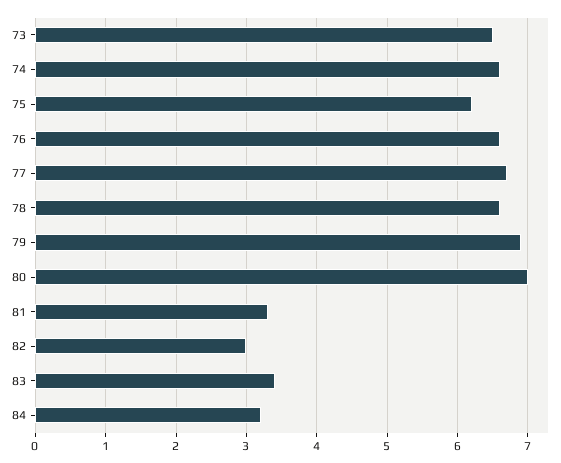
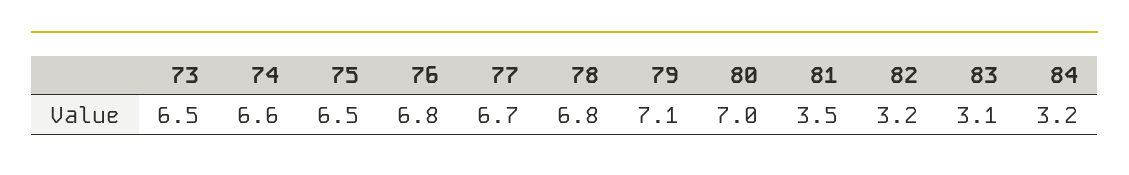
  {
    "73": 6.5,
    "74": 6.6,
-   "75": 6.2,
+   "75": 6.5,
-   "76": 6.6,
+   "76": 6.8,
    "77": 6.7,
-   "78": 6.6,
+   "78": 6.8,
-   "79": 6.9,
+   "79": 7.1,
    "80": 7,
-   "81": 3.3,
+   "81": 3.5,
-   "82": 3,
+   "82": 3.2,
-   "83": 3.4,
+   "83": 3.1,
    "84": 3.2
  }

